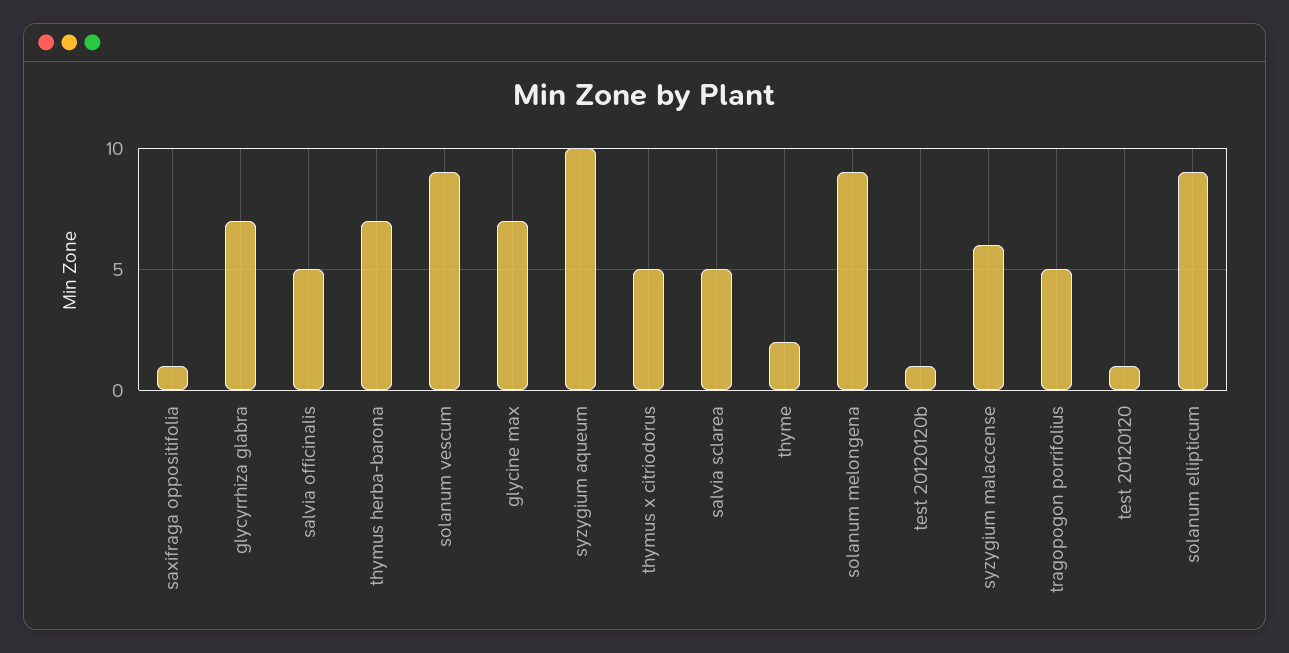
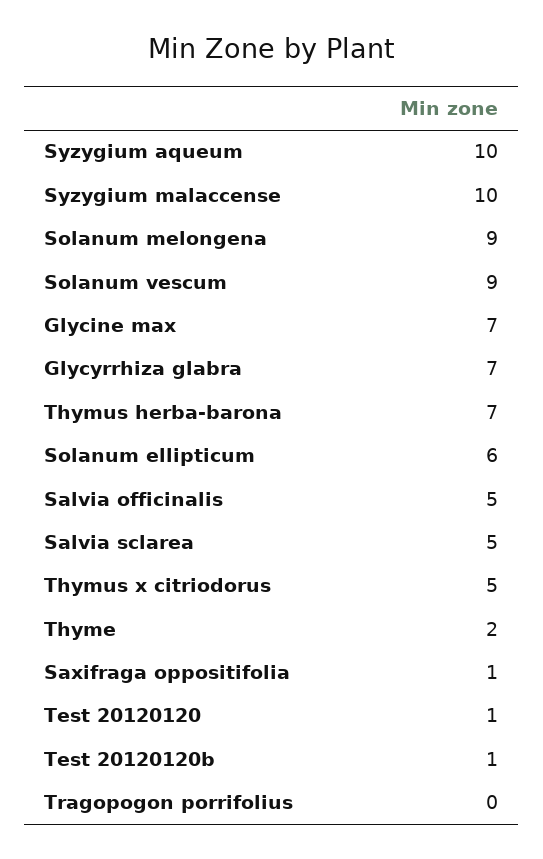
  {
    "saxifraga oppositifolia": 1,
    "glycyrrhiza glabra": 7,
    "salvia officinalis": 5,
    "thymus herba-barona": 7,
    "solanum vescum": 9,
    "glycine max": 7,
    "syzygium aqueum": 10,
    "thymus x citriodorus": 5,
    "salvia sclarea": 5,
    "thyme": 2,
    "solanum melongena": 9,
    "test 20120120b": 1,
-   "syzygium malaccense": 6,
+   "syzygium malaccense": 10,
-   "tragopogon porrifolius": 5,
+   "tragopogon porrifolius": 0,
    "test 20120120": 1,
-   "solanum ellipticum": 9
+   "solanum ellipticum": 6
  }

